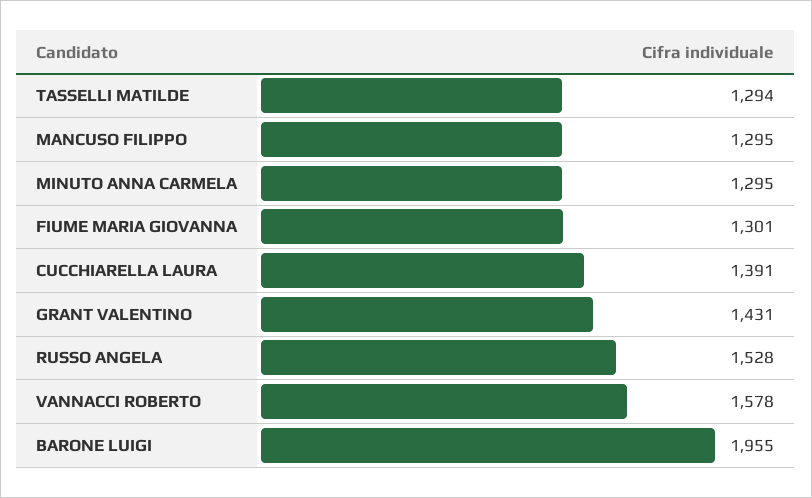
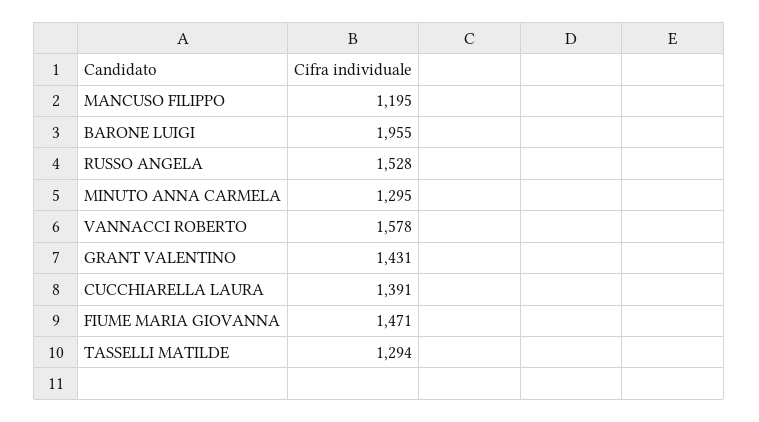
  {
    "TASSELLI MATILDE": 1294,
-   "MANCUSO FILIPPO": 1295,
+   "MANCUSO FILIPPO": 1195,
    "MINUTO ANNA CARMELA": 1295,
-   "FIUME MARIA GIOVANNA": 1301,
+   "FIUME MARIA GIOVANNA": 1471,
    "CUCCHIARELLA LAURA": 1391,
    "GRANT VALENTINO": 1431,
    "RUSSO ANGELA": 1528,
    "VANNACCI ROBERTO": 1578,
    "BARONE LUIGI": 1955
  }

